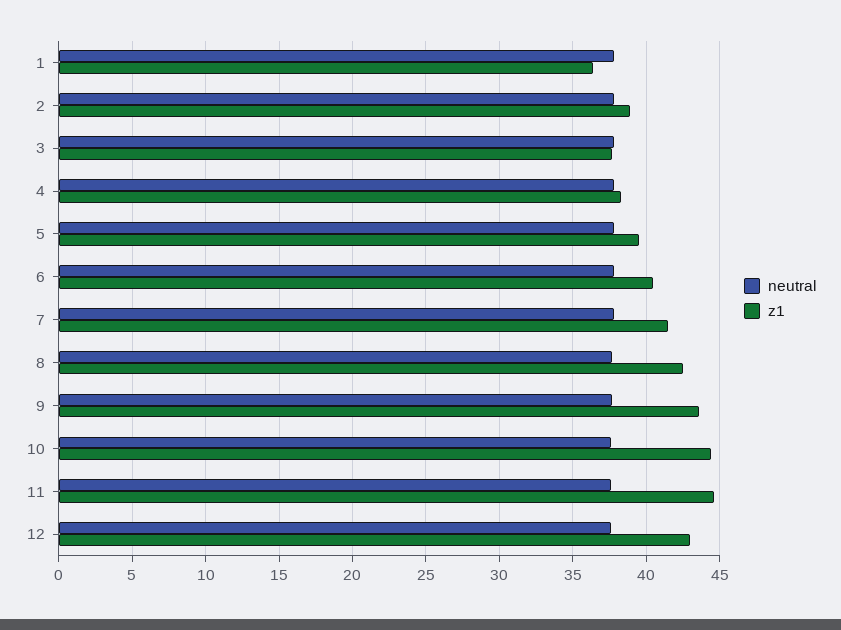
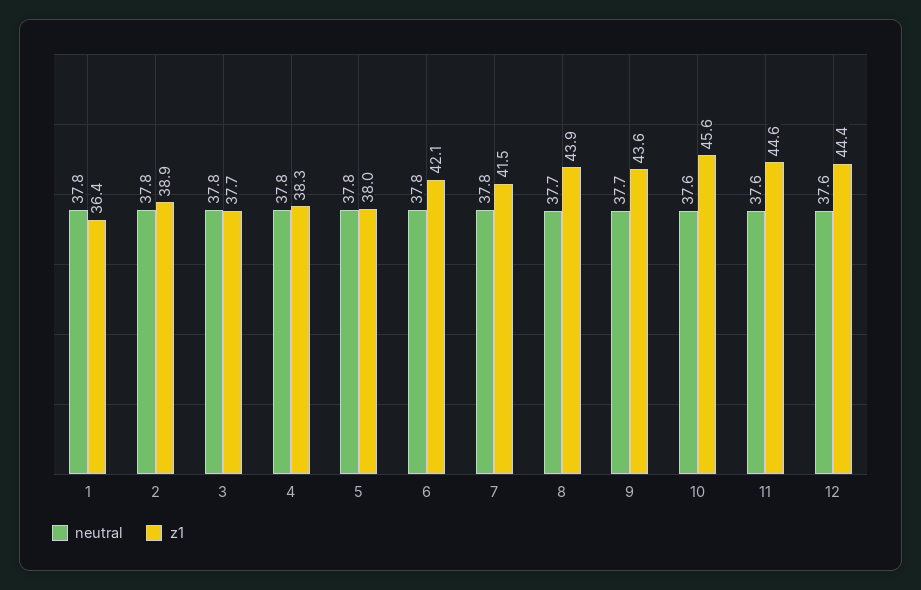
  {
    "neutral": {
      "1": 37.8,
      "2": 37.8,
      "3": 37.8,
      "4": 37.8,
      "5": 37.8,
      "6": 37.8,
      "7": 37.8,
      "8": 37.7,
      "9": 37.7,
      "10": 37.6,
      "11": 37.6,
      "12": 37.6
    },
    "z1": {
      "1": 36.4,
      "2": 38.9,
      "3": 37.7,
      "4": 38.3,
-     "5": 39.5,
+     "5": 38,
-     "6": 40.5,
+     "6": 42.1,
      "7": 41.5,
-     "8": 42.5,
+     "8": 43.9,
      "9": 43.6,
-     "10": 44.5,
+     "10": 45.6,
      "11": 44.6,
-     "12": 43
+     "12": 44.4
    }
  }

